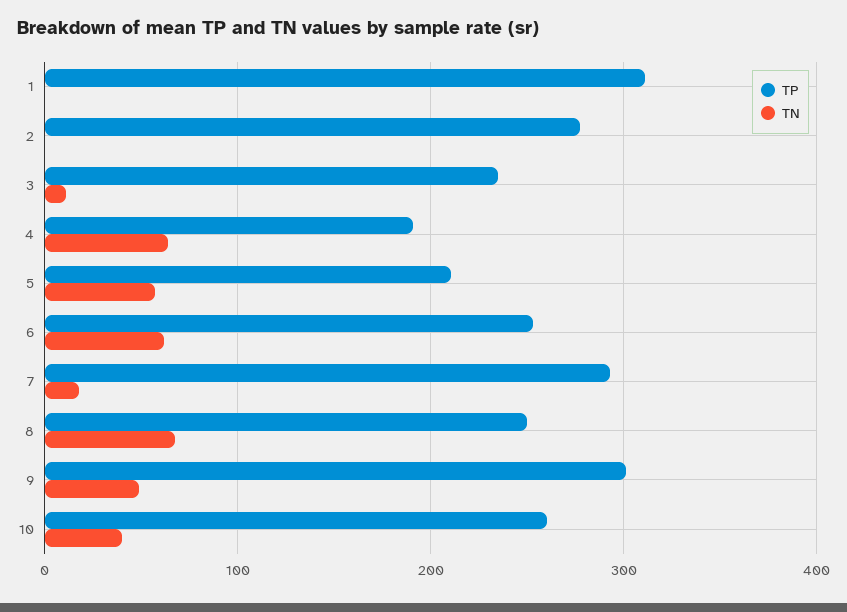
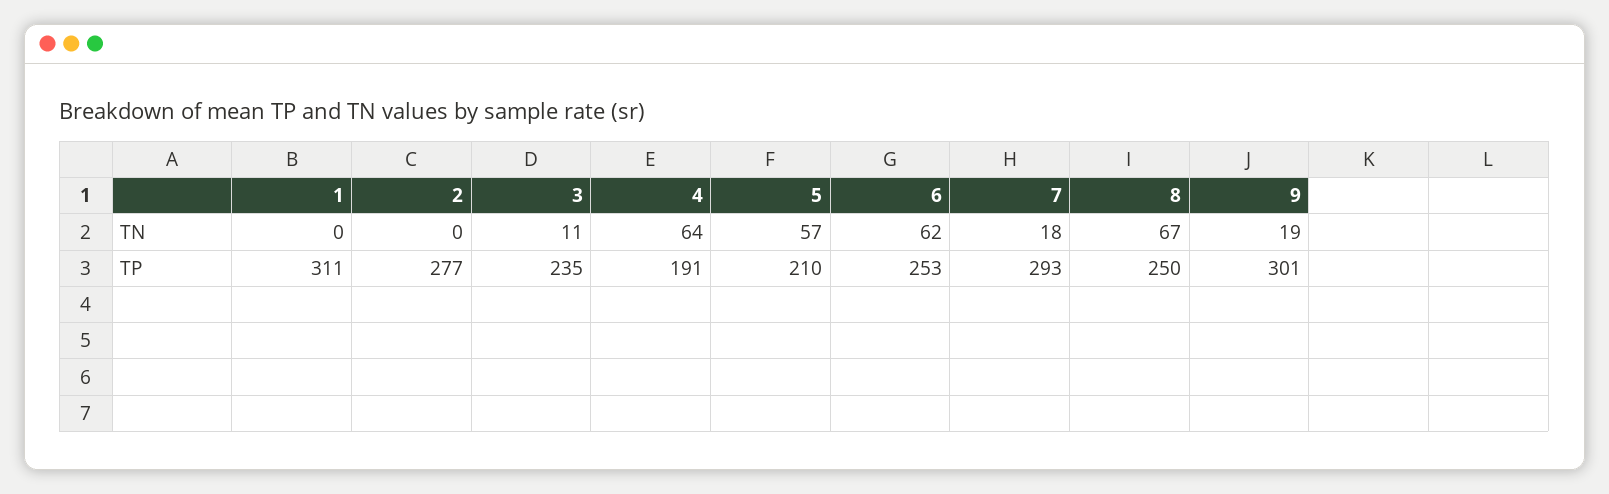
  {
    "TP": {
      "1": 311,
      "2": 277,
      "3": 235,
      "4": 191,
      "5": 210,
      "6": 253,
      "7": 293,
      "8": 250,
-     "9": 301,
+     "9": 301
-     "10": 260
    },
    "TN": {
      "1": 0,
      "2": 0,
      "3": 11,
      "4": 64,
      "5": 57,
      "6": 62,
      "7": 18,
      "8": 67,
-     "9": 50,
+     "9": 19
-     "10": 40
    }
  }

